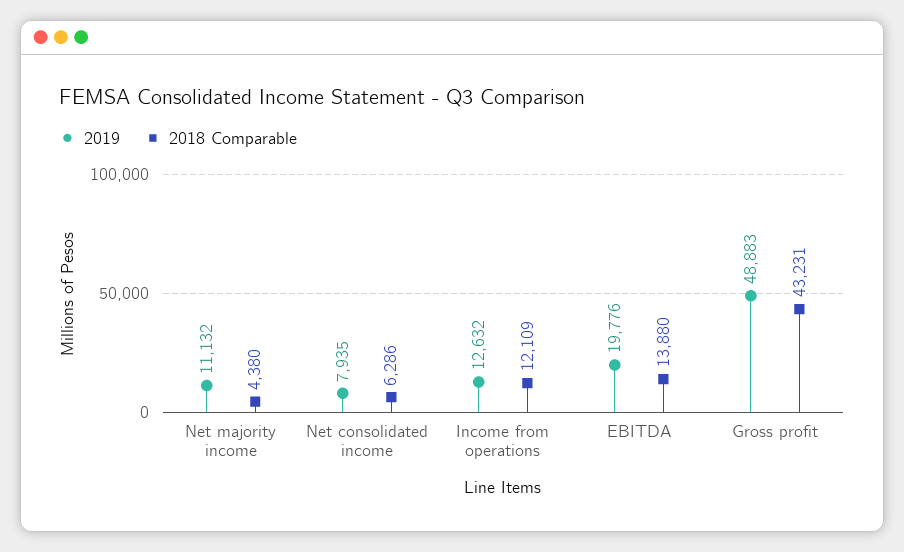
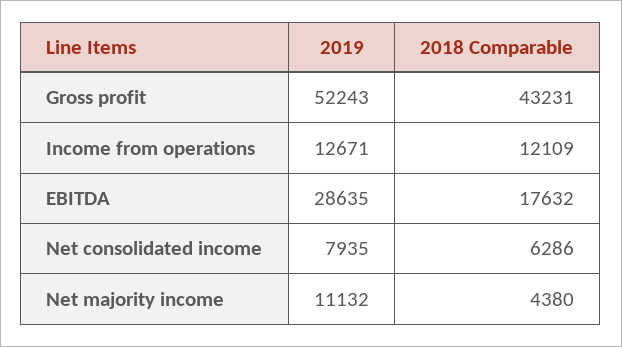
  {
    "2019": {
      "Net majority income": 11132,
      "Net consolidated income": 7935,
-     "Income from operations": 12632,
+     "Income from operations": 12671,
-     "EBITDA": 19776,
+     "EBITDA": 28635,
-     "Gross profit": 48883
+     "Gross profit": 52243
    },
    "2018 Comparable": {
      "Net majority income": 4380,
      "Net consolidated income": 6286,
      "Income from operations": 12109,
-     "EBITDA": 13880,
+     "EBITDA": 17632,
      "Gross profit": 43231
    }
  }

